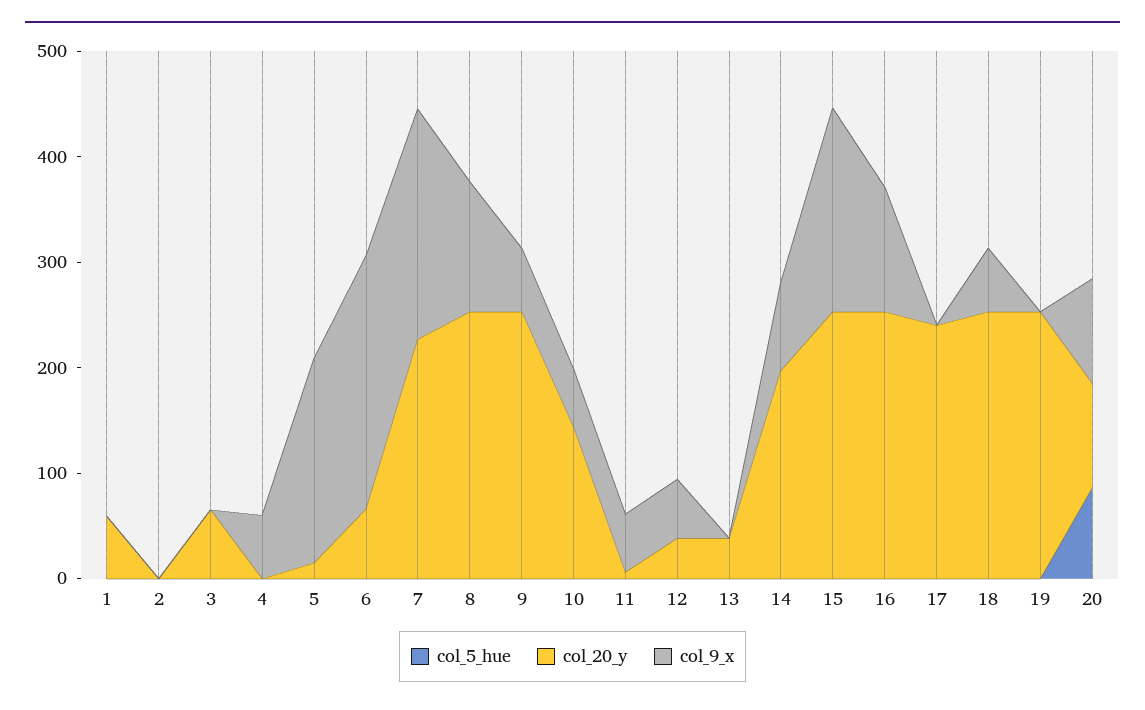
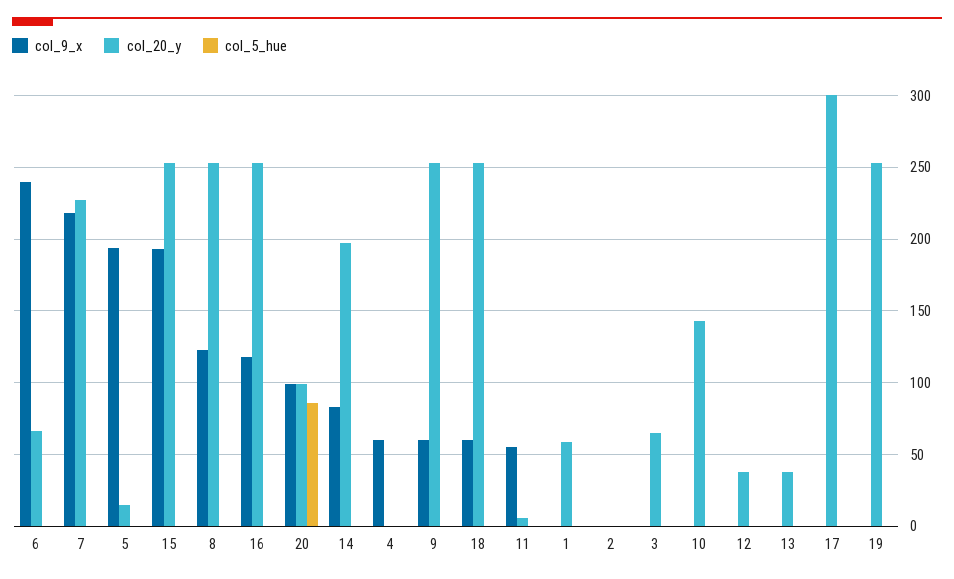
  {
    "col_5_hue": {
      "1": 0,
      "2": 0,
      "3": 0,
      "4": 0,
      "5": 0,
      "6": 0,
      "7": 0,
      "8": 0,
      "9": 0,
      "10": 0,
      "11": 0,
      "12": 0,
      "13": 0,
      "14": 0,
      "15": 0,
      "16": 0,
      "17": 0,
      "18": 0,
      "19": 0,
      "20": 85
    },
    "col_20_y": {
      "1": 60,
      "2": 0,
      "3": 65,
      "4": 0,
      "5": 15,
      "6": 65,
      "7": 225,
      "8": 255,
      "9": 255,
      "10": 145,
      "11": 5,
      "12": 40,
      "13": 40,
      "14": 195,
      "15": 255,
      "16": 255,
-     "17": 240,
+     "17": 300,
      "18": 255,
      "19": 255,
      "20": 100
    },
    "col_9_x": {
      "1": 0,
      "2": 0,
      "3": 0,
      "4": 60,
      "5": 195,
      "6": 240,
      "7": 220,
      "8": 125,
      "9": 60,
-     "10": 60,
+     "10": 0,
      "11": 55,
-     "12": 60,
+     "12": 0,
      "13": 0,
      "14": 85,
      "15": 195,
      "16": 120,
      "17": 0,
      "18": 60,
      "19": 0,
      "20": 100
    }
  }

